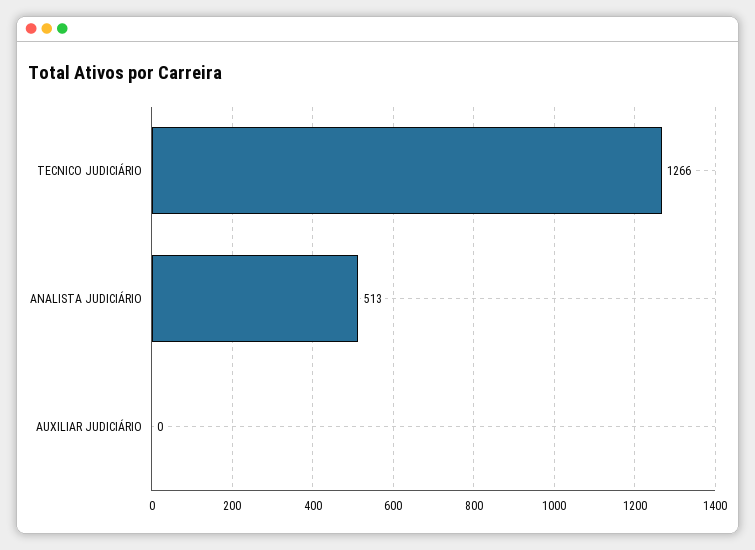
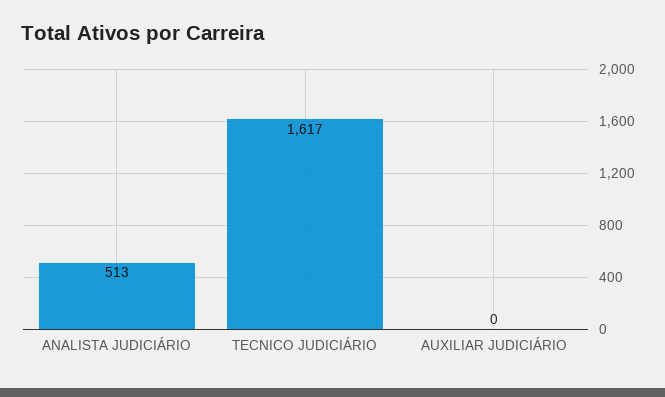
  {
-   "TECNICO JUDICIÁRIO": 1266,
+   "TECNICO JUDICIÁRIO": 1617,
    "ANALISTA JUDICIÁRIO": 513,
    "AUXILIAR JUDICIÁRIO": 0
  }

